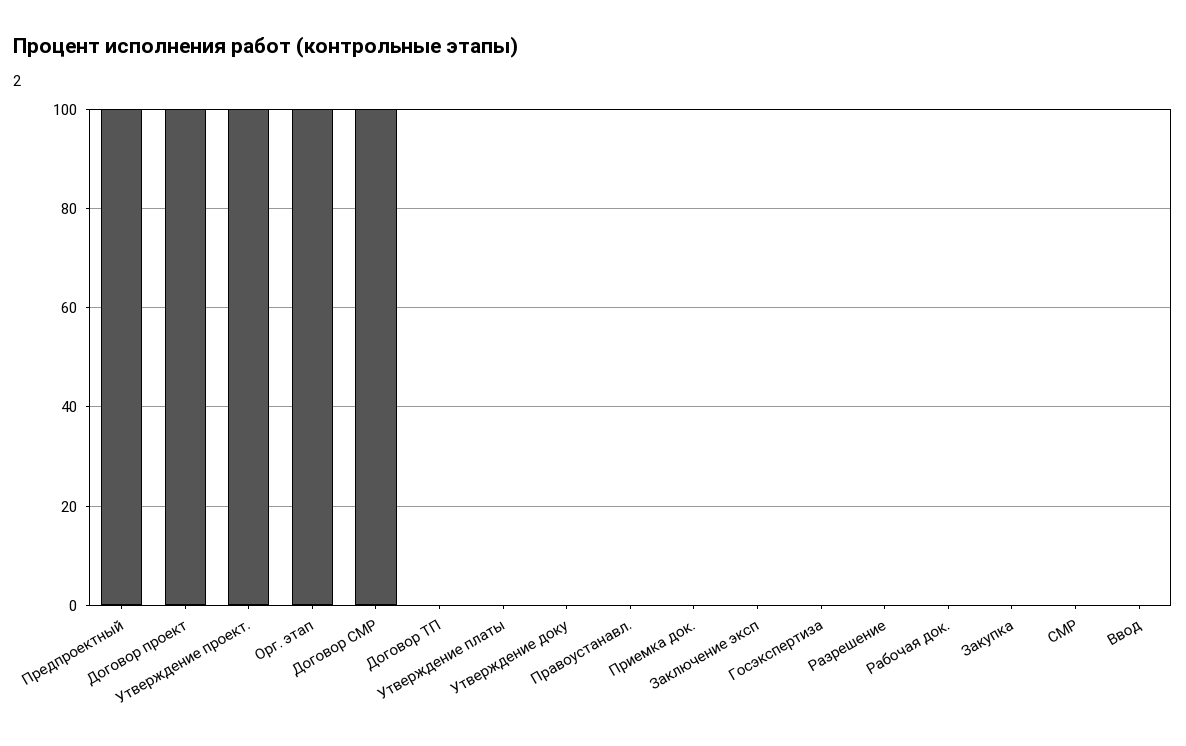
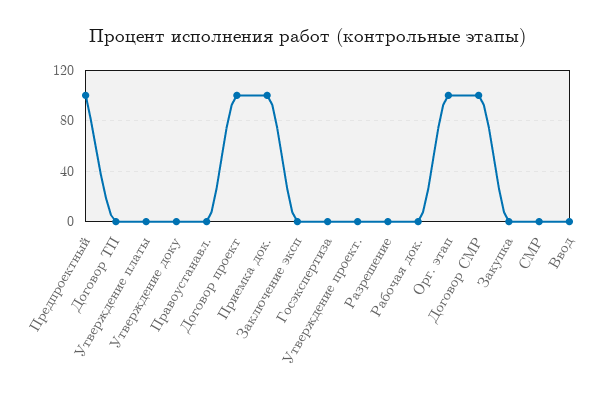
  {
    "Предпроектный": 100,
    "Договор проект": 100,
-   "Утверждение проект.": 100,
+   "Утверждение проект.": 0,
    "Орг. этап": 100,
    "Договор СМР": 100,
    "Договор ТП": 0,
    "Утверждение платы": 0,
    "Утверждение доку": 0,
    "Правоустанавл.": 0,
-   "Приемка док.": 0,
+   "Приемка док.": 100,
    "Заключение эксп": 0,
    "Госэкспертиза": 0,
    "Разрешение": 0,
    "Рабочая док.": 0,
    "Закупка": 0,
    "СМР": 0,
    "Ввод": 0
  }

